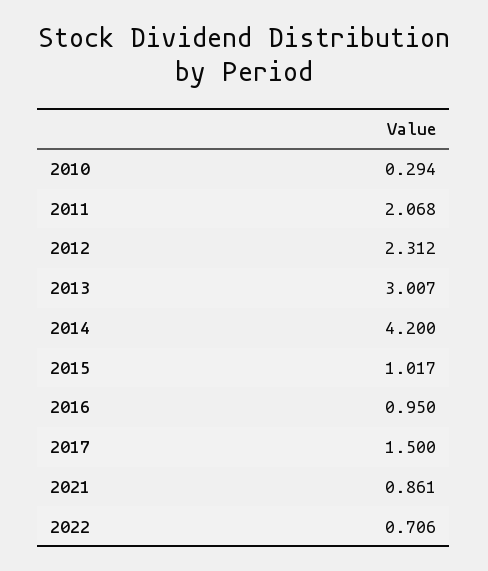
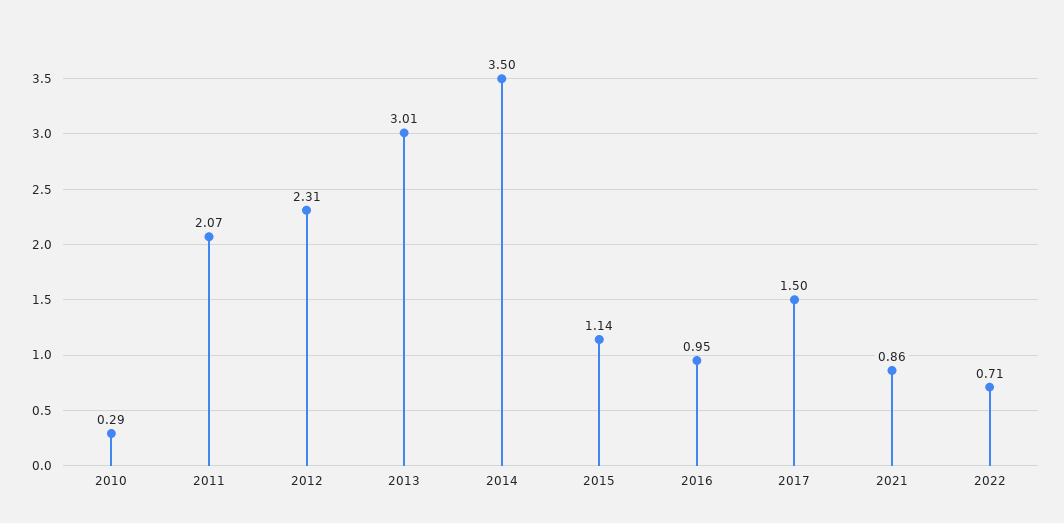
  {
    "2010": 0.294,
    "2011": 2.068,
    "2012": 2.312,
    "2013": 3.007,
-   "2014": 4.2,
+   "2014": 3.5,
-   "2015": 1.017,
+   "2015": 1.14,
    "2016": 0.95,
    "2017": 1.5,
    "2021": 0.861,
    "2022": 0.706
  }

